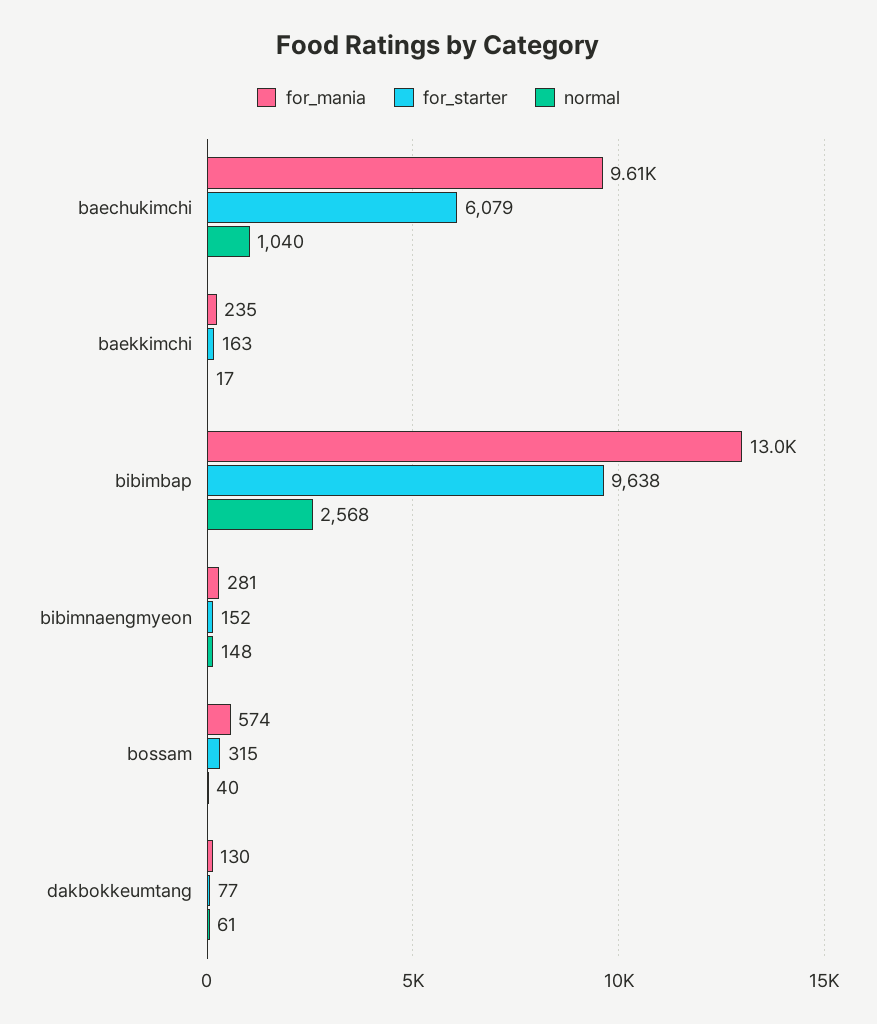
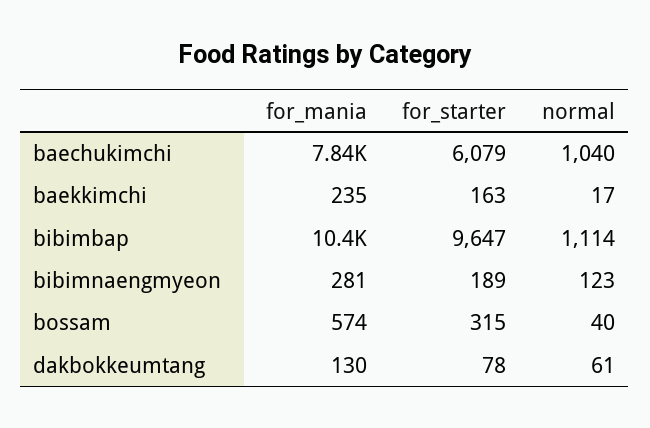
  {
    "for_mania": {
-     "baechukimchi": 9610,
+     "baechukimchi": 7840,
      "baekkimchi": 235,
-     "bibimbap": 13000,
+     "bibimbap": 10400,
      "bibimnaengmyeon": 281,
      "bossam": 574,
      "dakbokkeumtang": 130
    },
    "for_starter": {
      "baechukimchi": 6079,
      "baekkimchi": 163,
-     "bibimbap": 9638,
+     "bibimbap": 9647,
-     "bibimnaengmyeon": 152,
+     "bibimnaengmyeon": 189,
      "bossam": 315,
-     "dakbokkeumtang": 77
+     "dakbokkeumtang": 78
    },
    "normal": {
      "baechukimchi": 1040,
      "baekkimchi": 17,
-     "bibimbap": 2568,
+     "bibimbap": 1114,
-     "bibimnaengmyeon": 148,
+     "bibimnaengmyeon": 123,
      "bossam": 40,
      "dakbokkeumtang": 61
    }
  }

